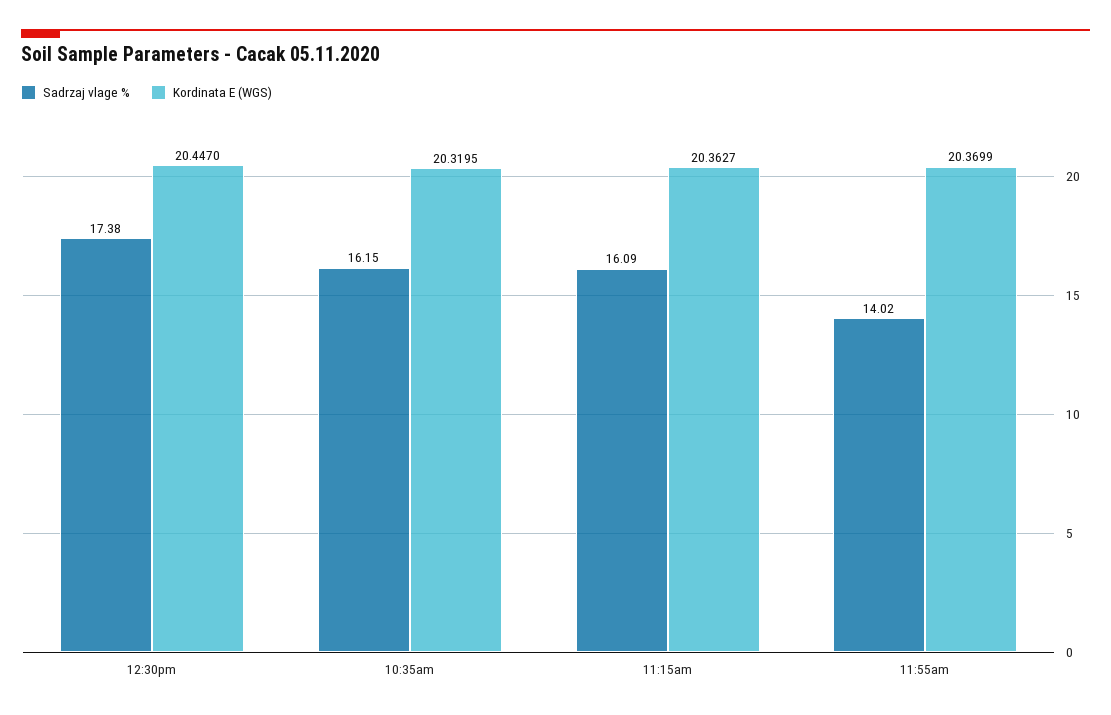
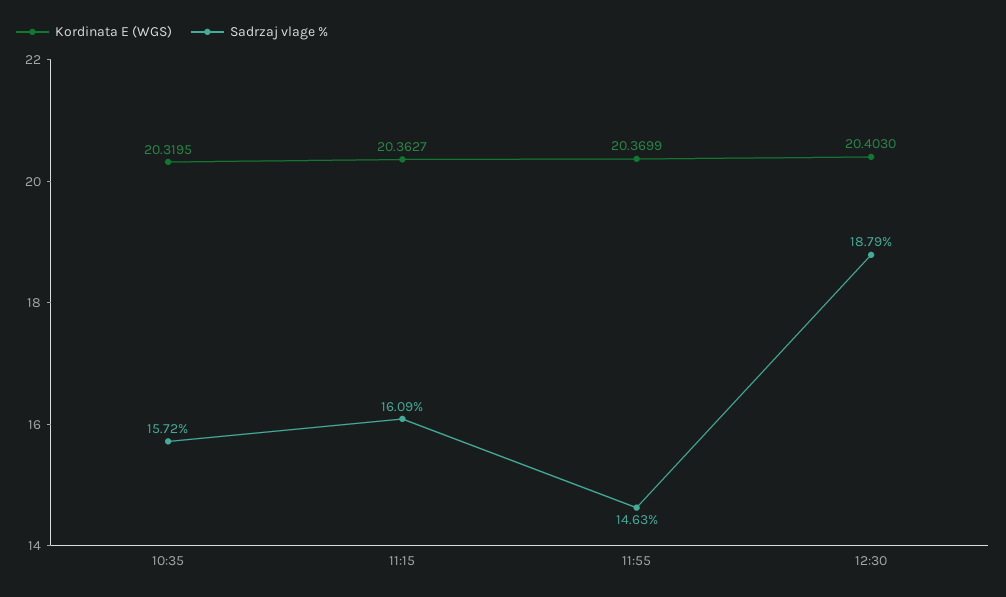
  {
    "Sadrzaj vlage %": {
-     "12:30pm": 17.38,
+     "12:30pm": 18.79,
-     "10:35am": 16.15,
+     "10:35am": 15.72,
      "11:15am": 16.09,
-     "11:55am": 14.02
+     "11:55am": 14.63
    },
    "Kordinata E (WGS)": {
-     "12:30pm": 20.447,
+     "12:30pm": 20.403,
      "10:35am": 20.3195,
      "11:15am": 20.3627,
      "11:55am": 20.3699
    }
  }

